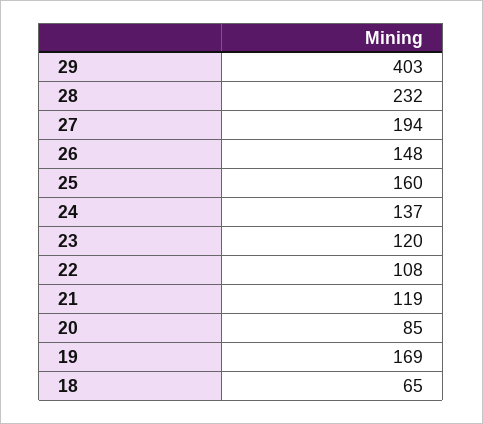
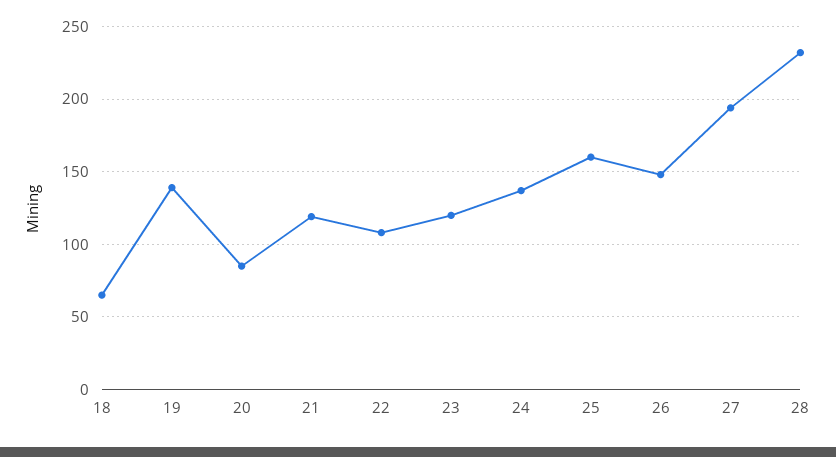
  {
-   "29": 403,
    "28": 232,
    "27": 194,
    "26": 148,
    "25": 160,
    "24": 137,
    "23": 120,
    "22": 108,
    "21": 119,
    "20": 85,
-   "19": 169,
+   "19": 140,
    "18": 65
  }

